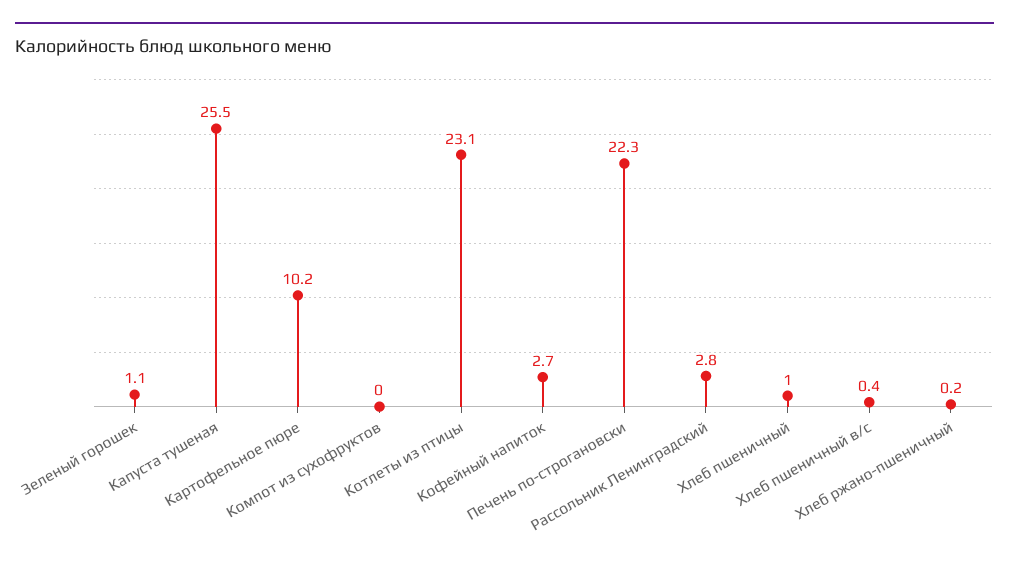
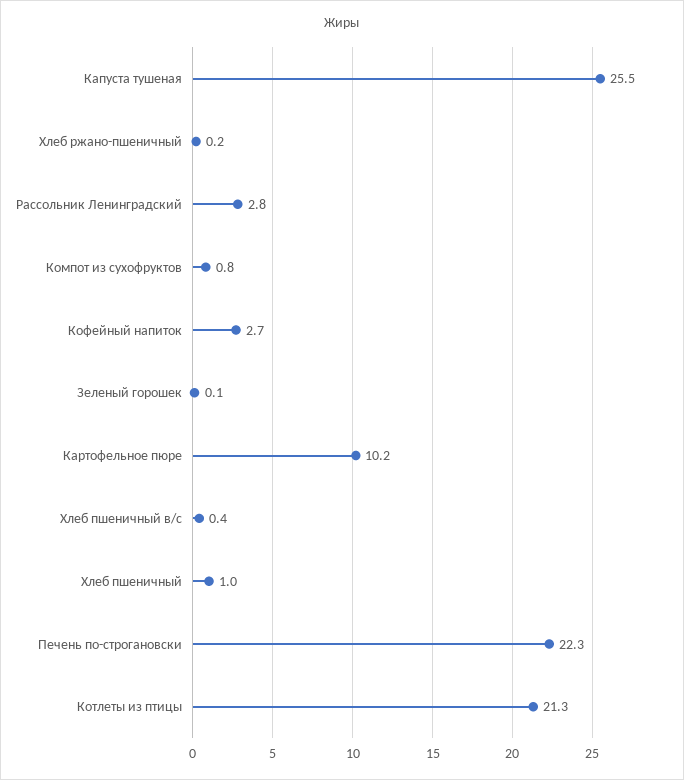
  {
-   "Зеленый горошек": 1.1,
+   "Зеленый горошек": 0.1,
    "Капуста тушеная": 25.5,
    "Картофельное пюре": 10.2,
-   "Компот из сухофруктов": 0,
+   "Компот из сухофруктов": 0.8,
-   "Котлеты из птицы": 23.1,
+   "Котлеты из птицы": 21.3,
    "Кофейный напиток": 2.7,
    "Печень по-строгановски": 22.3,
    "Рассольник Ленинградский": 2.8,
    "Хлеб пшеничный": 1,
    "Хлеб пшеничный в/с": 0.4,
    "Хлеб ржано-пшеничный": 0.2
  }

